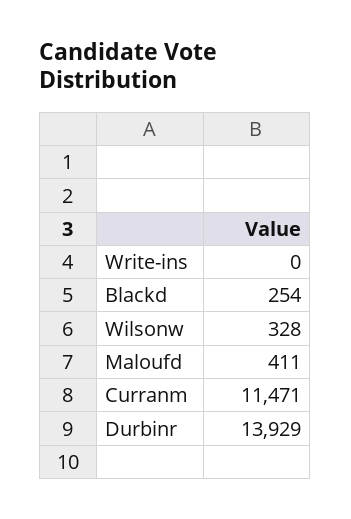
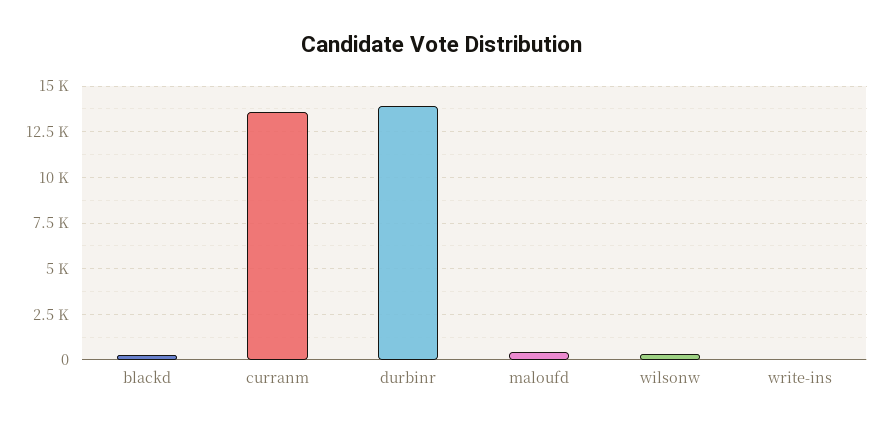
  {
    "Write-ins": 0,
    "Blackd": 254,
    "Wilsonw": 328,
    "Maloufd": 411,
-   "Curranm": 11471,
+   "Curranm": 13500,
    "Durbinr": 13929
  }

